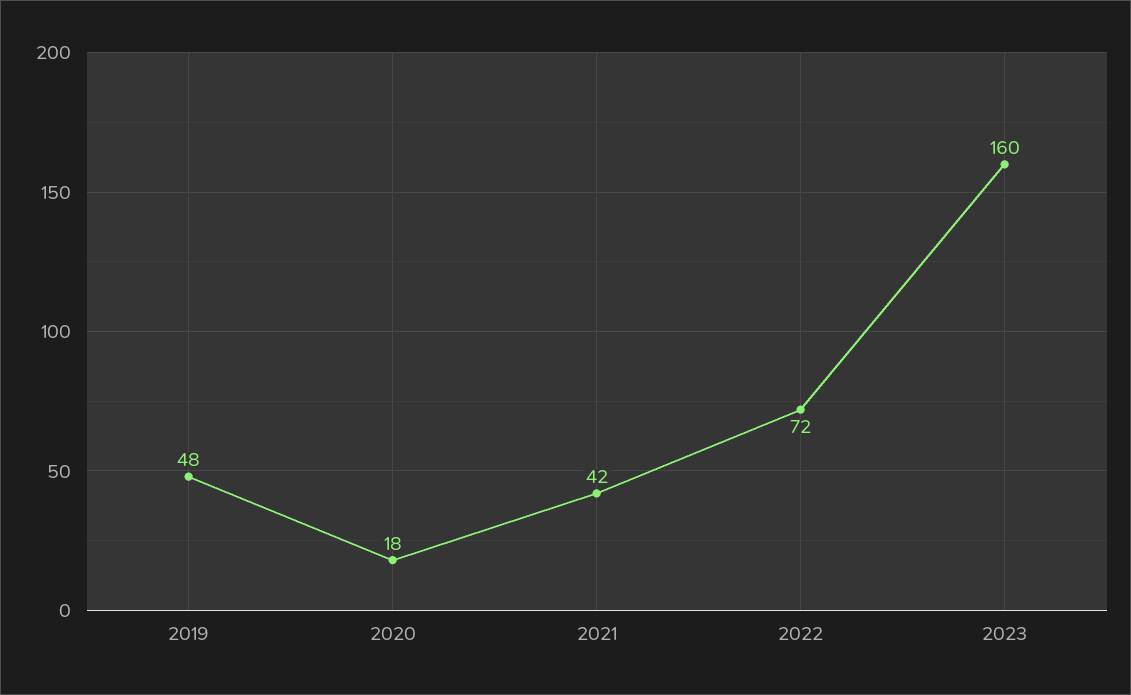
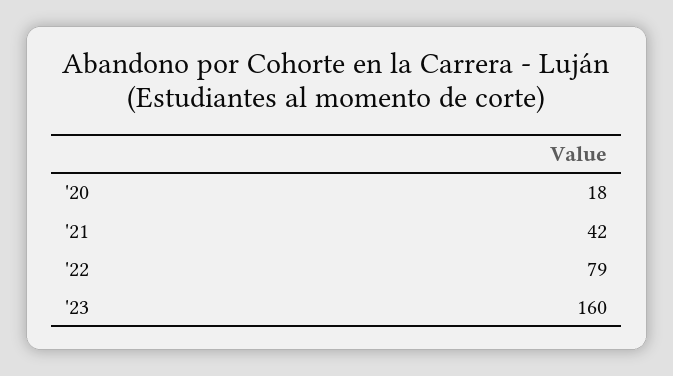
  {
-   "2019": 48,
    "2020": 18,
    "2021": 42,
-   "2022": 72,
+   "2022": 79,
    "2023": 160
  }

